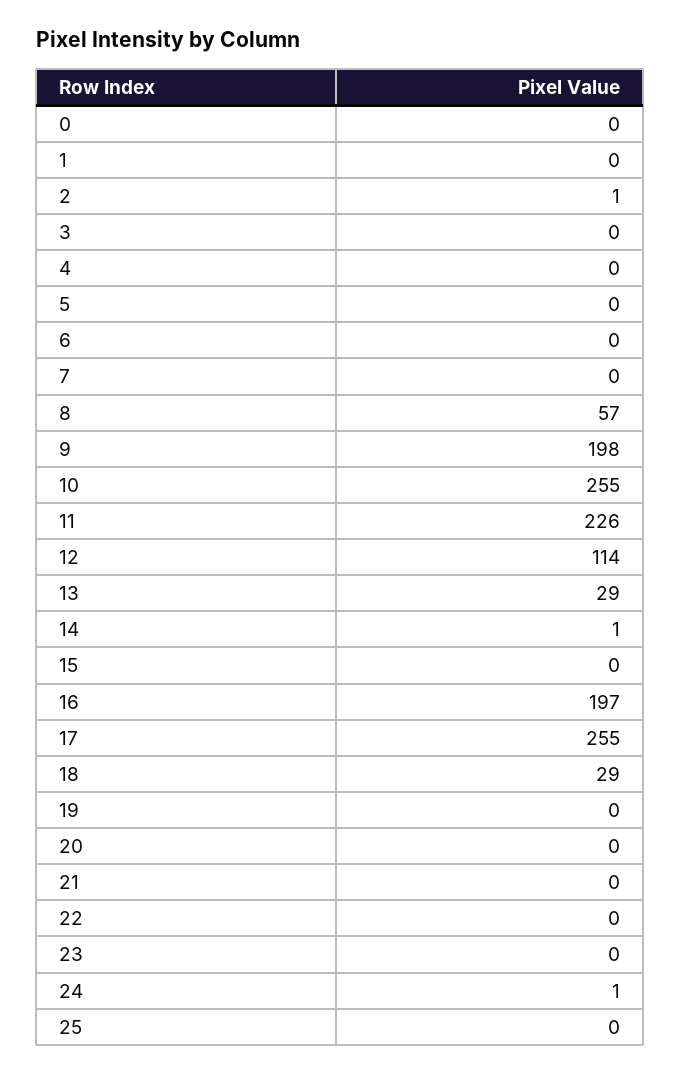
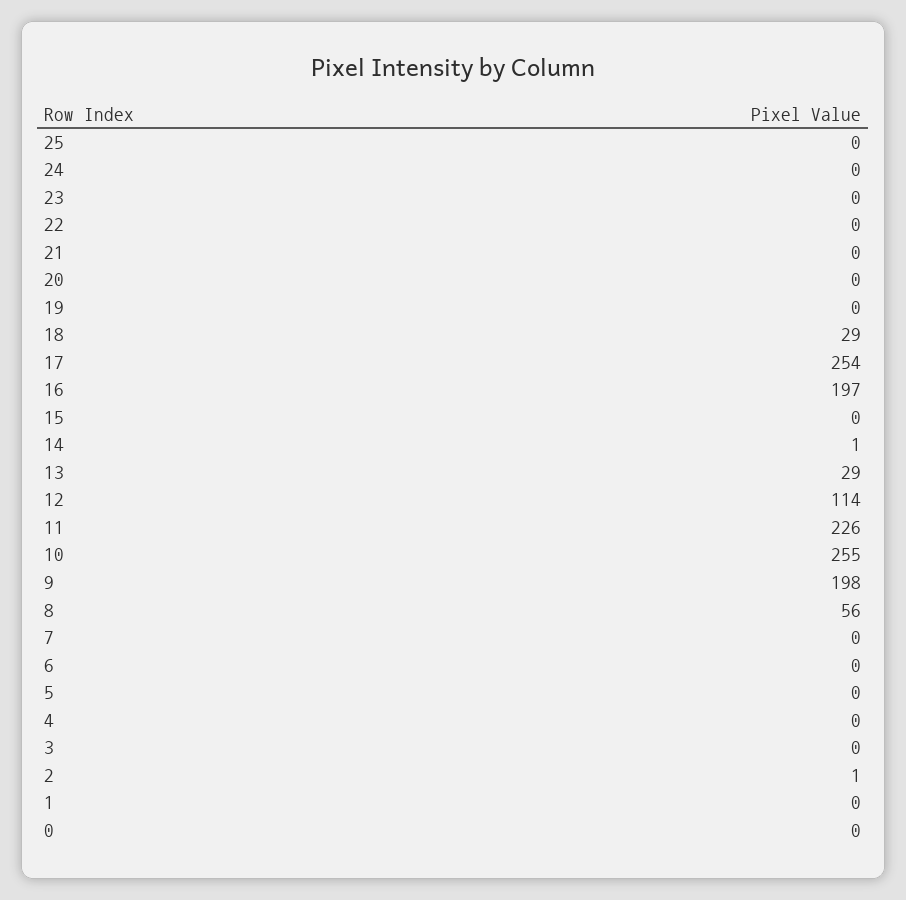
  {
    "0": 0,
    "1": 0,
    "2": 1,
    "3": 0,
    "4": 0,
    "5": 0,
    "6": 0,
    "7": 0,
-   "8": 57,
+   "8": 56,
    "9": 198,
    "10": 255,
    "11": 226,
    "12": 114,
    "13": 29,
    "14": 1,
    "15": 0,
    "16": 197,
-   "17": 255,
+   "17": 254,
    "18": 29,
    "19": 0,
    "20": 0,
    "21": 0,
    "22": 0,
    "23": 0,
-   "24": 1,
+   "24": 0,
    "25": 0
  }

